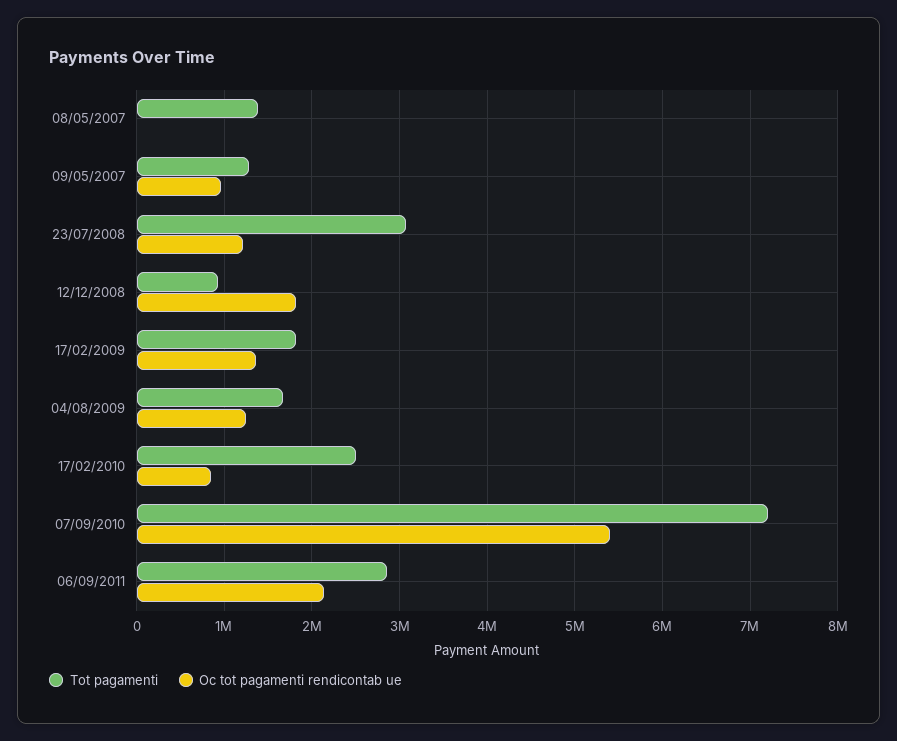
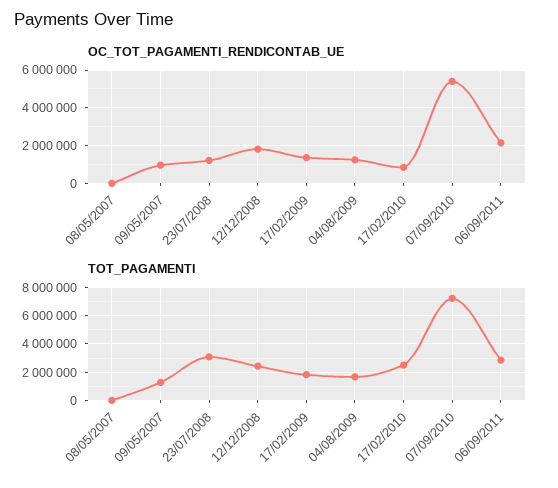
  {
    "Tot pagamenti": {
-     "08/05/2007": 1400000,
+     "08/05/2007": 0,
      "09/05/2007": 1300000,
      "23/07/2008": 3100000,
-     "12/12/2008": 900000,
+     "12/12/2008": 2500000,
      "17/02/2009": 1800000,
      "04/08/2009": 1700000,
      "17/02/2010": 2500000,
      "07/09/2010": 7200000,
      "06/09/2011": 2900000
    },
    "Oc tot pagamenti rendicontab ue": {
      "08/05/2007": 0,
      "09/05/2007": 1000000,
      "23/07/2008": 1200000,
      "12/12/2008": 1800000,
      "17/02/2009": 1400000,
      "04/08/2009": 1300000,
      "17/02/2010": 800000,
      "07/09/2010": 5400000,
      "06/09/2011": 2100000
    }
  }

